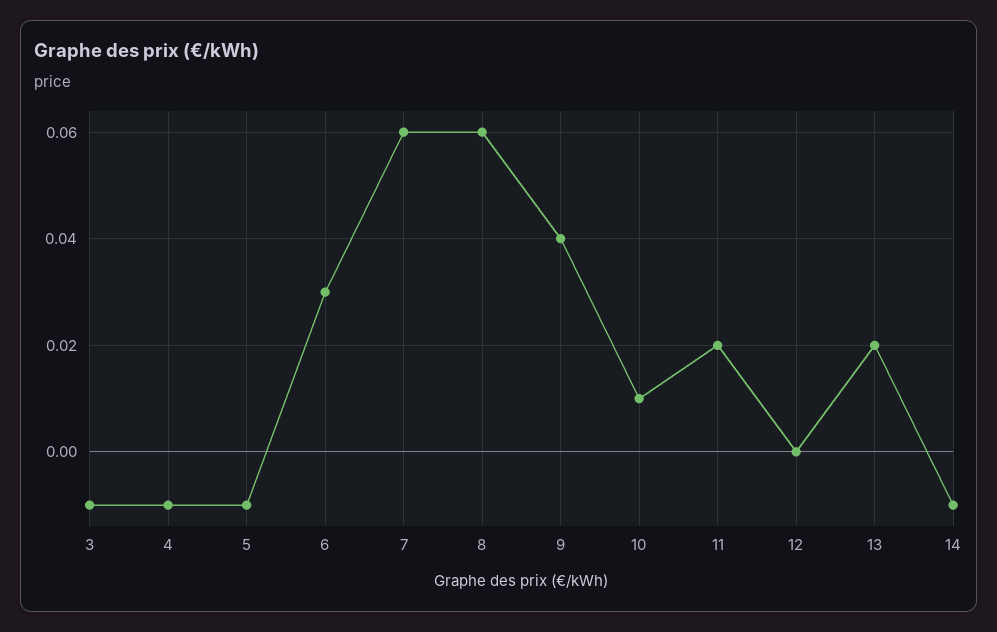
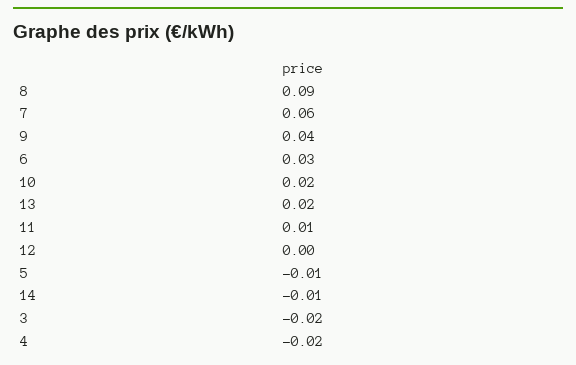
  {
-   "3": -0.01,
+   "3": -0.02,
-   "4": -0.01,
+   "4": -0.02,
    "5": -0.01,
    "6": 0.03,
    "7": 0.06,
-   "8": 0.06,
+   "8": 0.09,
    "9": 0.04,
-   "10": 0.01,
+   "10": 0.02,
-   "11": 0.02,
+   "11": 0.01,
    "12": 0,
    "13": 0.02,
    "14": -0.01
  }

